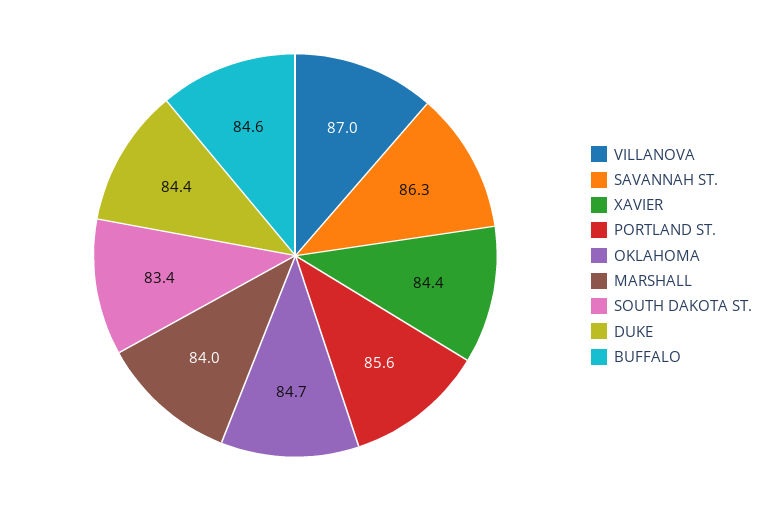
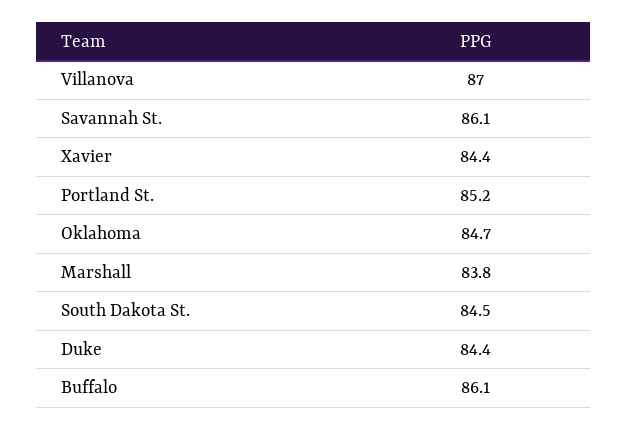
  {
    "VILLANOVA": 87,
-   "SAVANNAH ST.": 86.3,
+   "SAVANNAH ST.": 86.1,
    "XAVIER": 84.4,
-   "PORTLAND ST.": 85.6,
+   "PORTLAND ST.": 85.2,
    "OKLAHOMA": 84.7,
-   "MARSHALL": 84,
+   "MARSHALL": 83.8,
-   "SOUTH DAKOTA ST.": 83.4,
+   "SOUTH DAKOTA ST.": 84.5,
    "DUKE": 84.4,
-   "BUFFALO": 84.6
+   "BUFFALO": 86.1
  }

